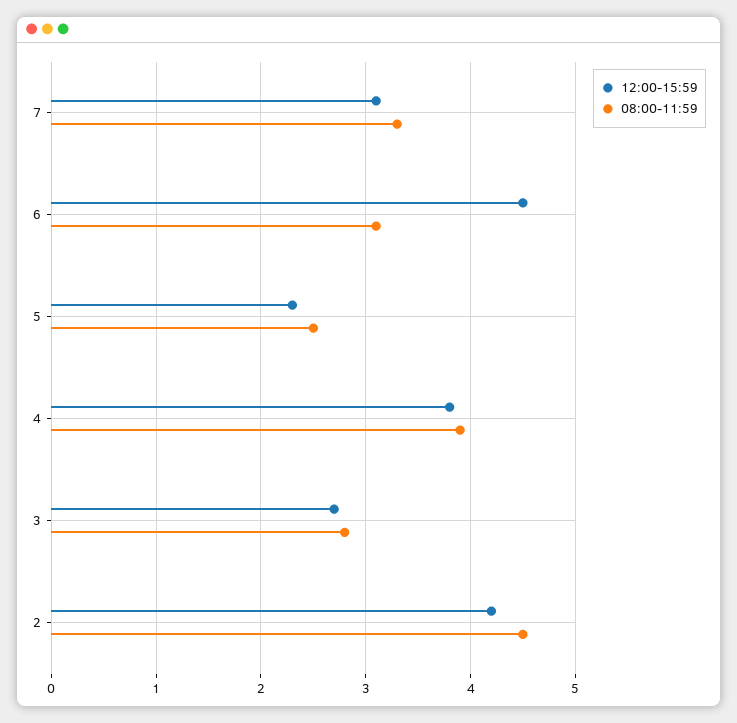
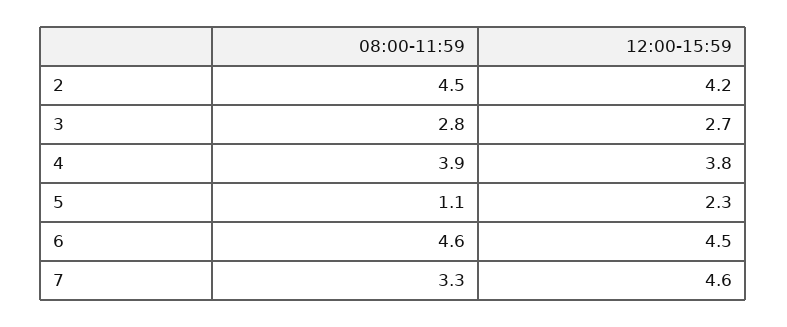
  {
    "12:00-15:59": {
-     "7": 3.1,
+     "7": 4.6,
      "6": 4.5,
      "5": 2.3,
      "4": 3.8,
      "3": 2.7,
      "2": 4.2
    },
    "08:00-11:59": {
      "7": 3.3,
-     "6": 3.1,
+     "6": 4.6,
-     "5": 2.5,
+     "5": 1.1,
      "4": 3.9,
      "3": 2.8,
      "2": 4.5
    }
  }

